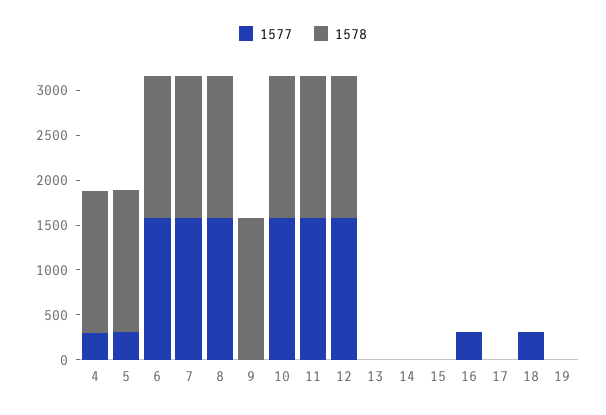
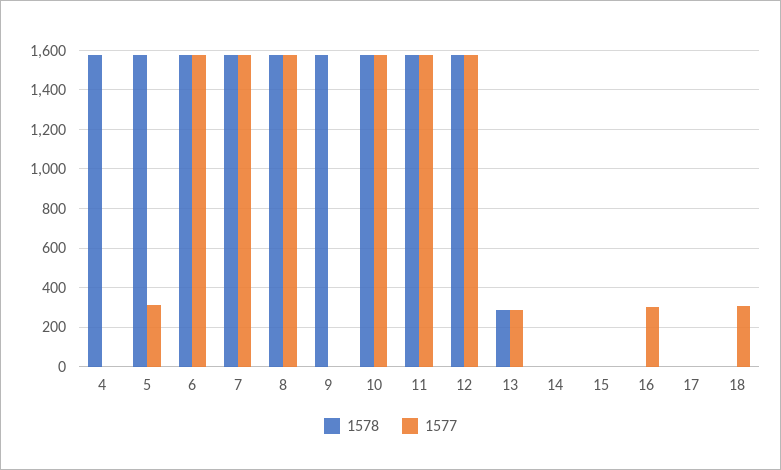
  {
    "1577": {
-     "4": 300,
+     "4": 0,
      "5": 300,
      "6": 1600,
      "7": 1600,
      "8": 1600,
      "9": 0,
      "10": 1600,
      "11": 1600,
      "12": 1600,
-     "13": 0,
+     "13": 300,
      "14": 0,
      "15": 0,
      "16": 300,
      "17": 0,
-     "18": 300,
+     "18": 300
-     "19": 0
    },
    "1578": {
      "4": 1600,
      "5": 1600,
      "6": 1600,
      "7": 1600,
      "8": 1600,
      "9": 1600,
      "10": 1600,
      "11": 1600,
      "12": 1600,
-     "13": 0,
+     "13": 300,
      "14": 0,
      "15": 0,
      "16": 0,
      "17": 0,
-     "18": 0,
+     "18": 0
-     "19": 0
    }
  }

